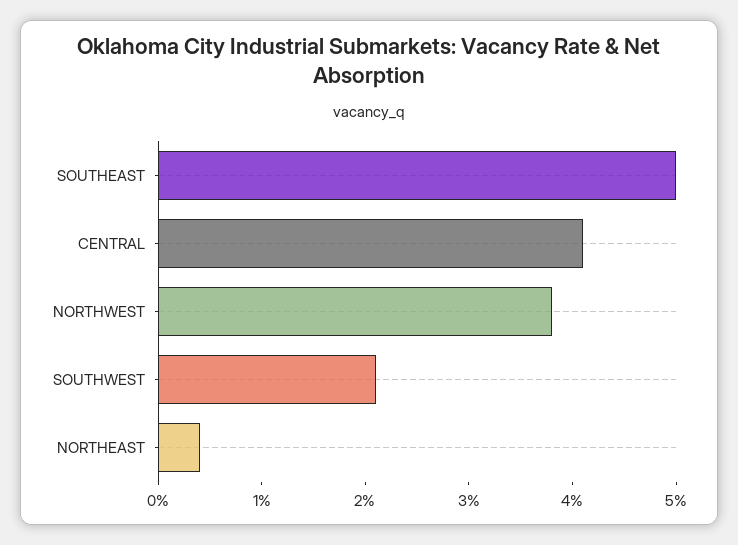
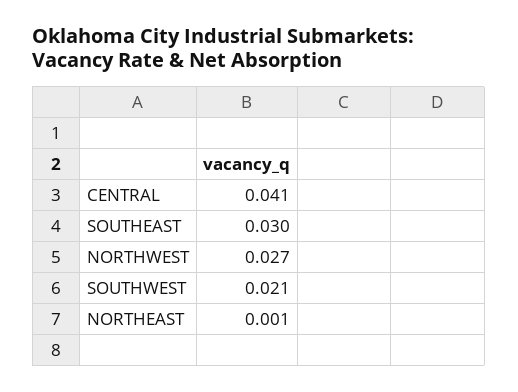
  {
-   "SOUTHEAST": 0.05,
+   "SOUTHEAST": 0.03,
    "CENTRAL": 0.041,
-   "NORTHWEST": 0.038,
+   "NORTHWEST": 0.027,
    "SOUTHWEST": 0.021,
-   "NORTHEAST": 0.004
+   "NORTHEAST": 0.001
  }

